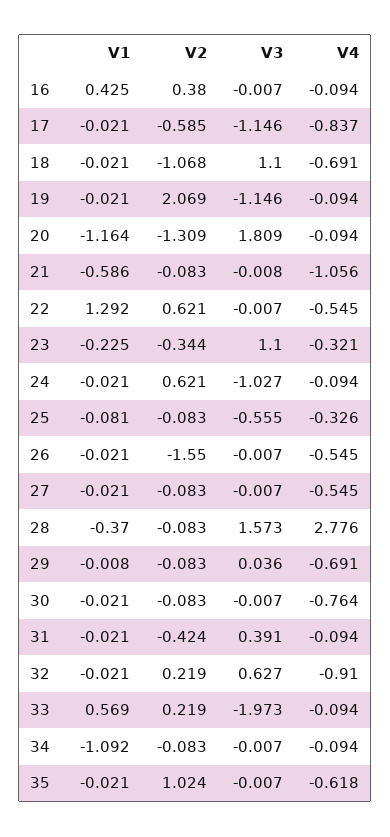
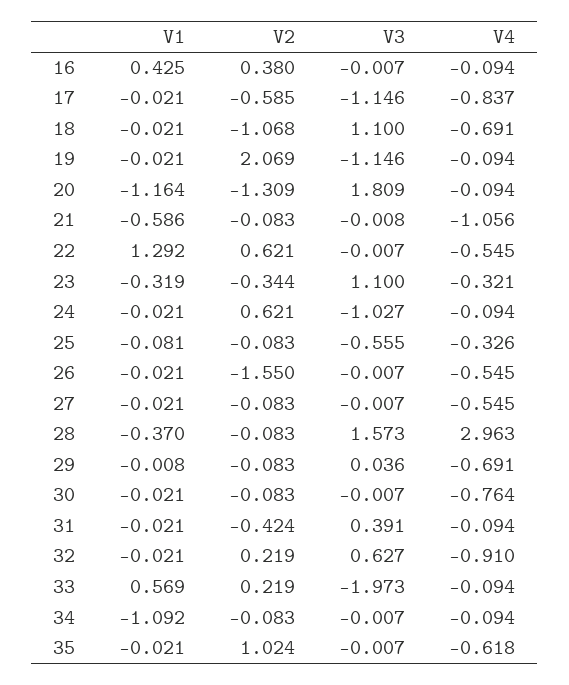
  {
    "V1": {
      "16": 0.425,
      "17": -0.021,
      "18": -0.021,
      "19": -0.021,
      "20": -1.164,
      "21": -0.586,
      "22": 1.292,
-     "23": -0.225,
+     "23": -0.319,
      "24": -0.021,
      "25": -0.081,
      "26": -0.021,
      "27": -0.021,
      "28": -0.37,
      "29": -0.008,
      "30": -0.021,
      "31": -0.021,
      "32": -0.021,
      "33": 0.569,
      "34": -1.092,
      "35": -0.021
    },
    "V2": {
      "16": 0.38,
      "17": -0.585,
      "18": -1.068,
      "19": 2.069,
      "20": -1.309,
      "21": -0.083,
      "22": 0.621,
      "23": -0.344,
      "24": 0.621,
      "25": -0.083,
      "26": -1.55,
      "27": -0.083,
      "28": -0.083,
      "29": -0.083,
      "30": -0.083,
      "31": -0.424,
      "32": 0.219,
      "33": 0.219,
      "34": -0.083,
      "35": 1.024
    },
    "V3": {
      "16": -0.007,
      "17": -1.146,
      "18": 1.1,
      "19": -1.146,
      "20": 1.809,
      "21": -0.008,
      "22": -0.007,
      "23": 1.1,
      "24": -1.027,
      "25": -0.555,
      "26": -0.007,
      "27": -0.007,
      "28": 1.573,
      "29": 0.036,
      "30": -0.007,
      "31": 0.391,
      "32": 0.627,
      "33": -1.973,
      "34": -0.007,
      "35": -0.007
    },
    "V4": {
      "16": -0.094,
      "17": -0.837,
      "18": -0.691,
      "19": -0.094,
      "20": -0.094,
      "21": -1.056,
      "22": -0.545,
      "23": -0.321,
      "24": -0.094,
      "25": -0.326,
      "26": -0.545,
      "27": -0.545,
-     "28": 2.776,
+     "28": 2.963,
      "29": -0.691,
      "30": -0.764,
      "31": -0.094,
      "32": -0.91,
      "33": -0.094,
      "34": -0.094,
      "35": -0.618
    }
  }

